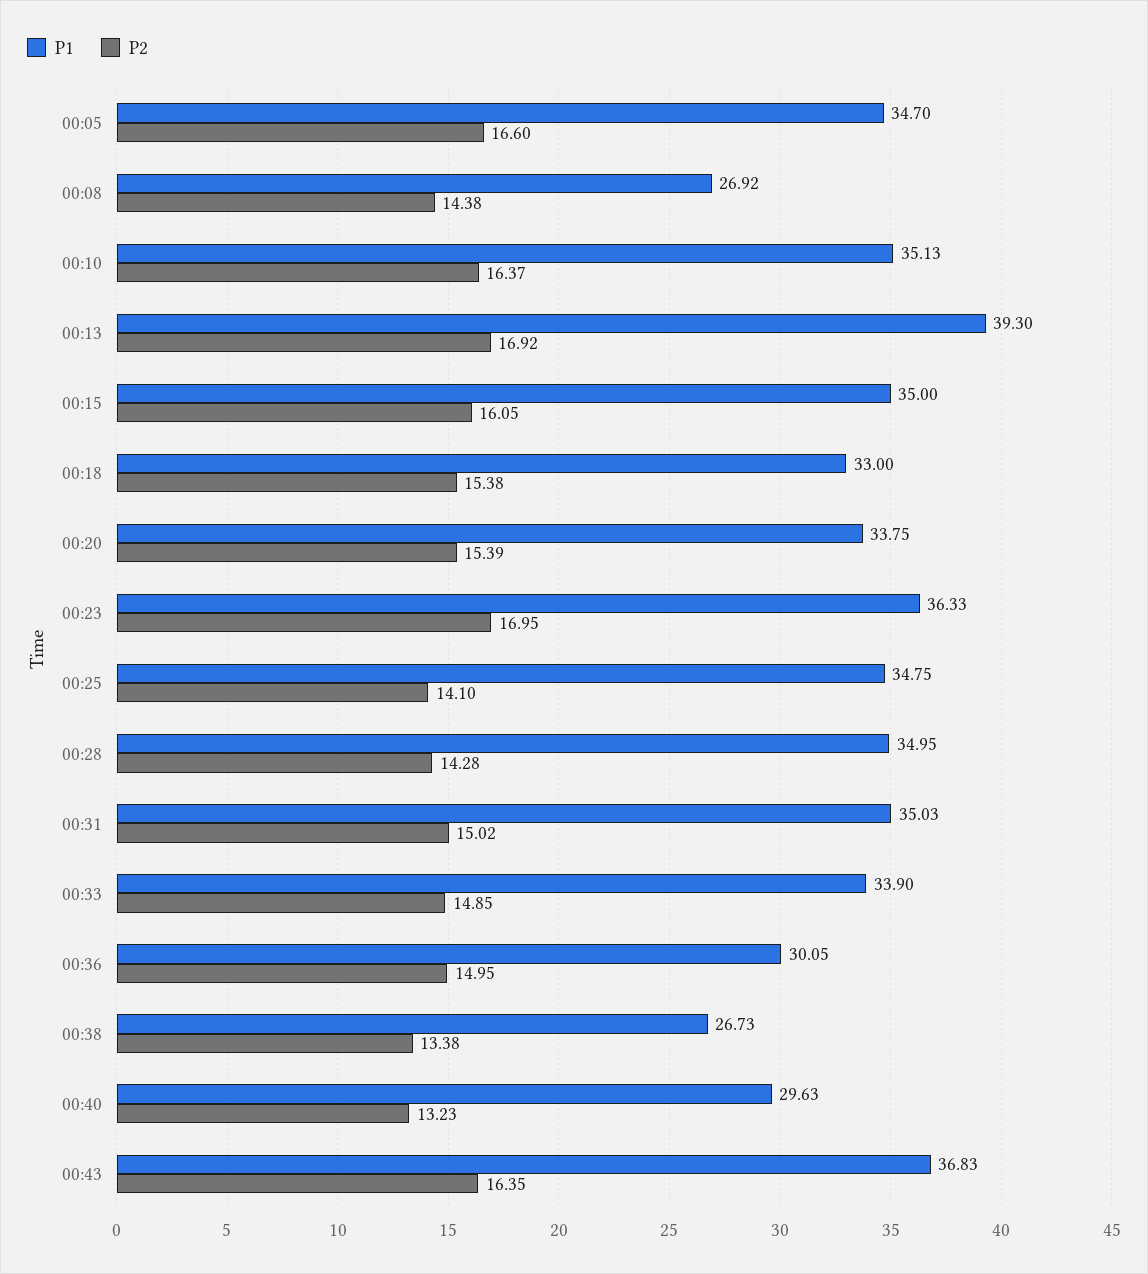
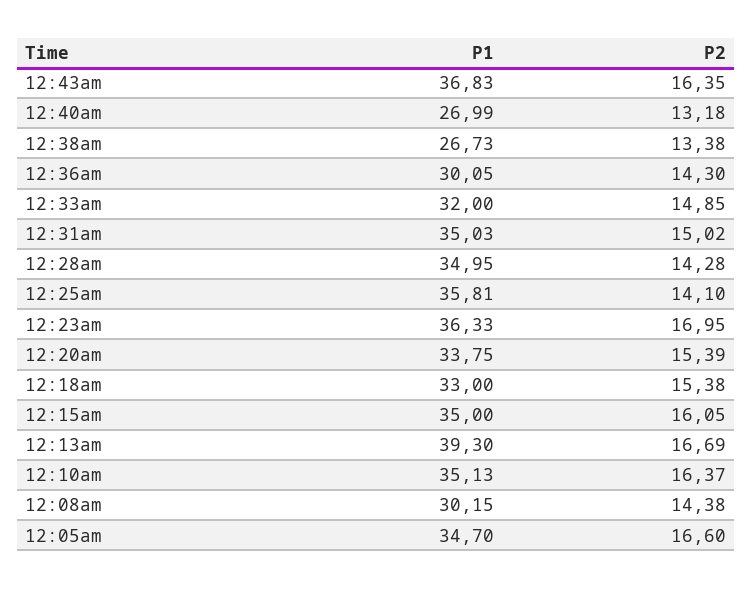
  {
    "P1": {
      "00:05": 34.7,
-     "00:08": 26.92,
+     "00:08": 30.15,
      "00:10": 35.13,
      "00:13": 39.3,
      "00:15": 35,
      "00:18": 33,
      "00:20": 33.75,
      "00:23": 36.33,
-     "00:25": 34.75,
+     "00:25": 35.81,
      "00:28": 34.95,
      "00:31": 35.03,
-     "00:33": 33.9,
+     "00:33": 32,
      "00:36": 30.05,
      "00:38": 26.73,
-     "00:40": 29.63,
+     "00:40": 26.99,
      "00:43": 36.83
    },
    "P2": {
      "00:05": 16.6,
      "00:08": 14.38,
      "00:10": 16.37,
-     "00:13": 16.92,
+     "00:13": 16.69,
      "00:15": 16.05,
      "00:18": 15.38,
      "00:20": 15.39,
      "00:23": 16.95,
      "00:25": 14.1,
      "00:28": 14.28,
      "00:31": 15.02,
      "00:33": 14.85,
-     "00:36": 14.95,
+     "00:36": 14.3,
      "00:38": 13.38,
-     "00:40": 13.23,
+     "00:40": 13.18,
      "00:43": 16.35
    }
  }

